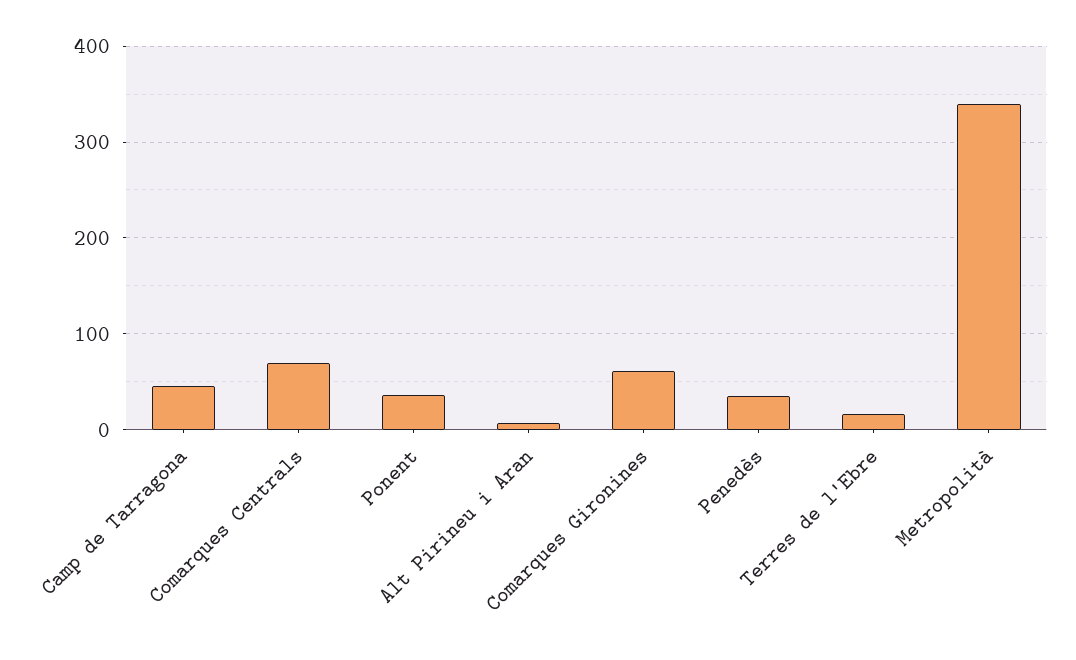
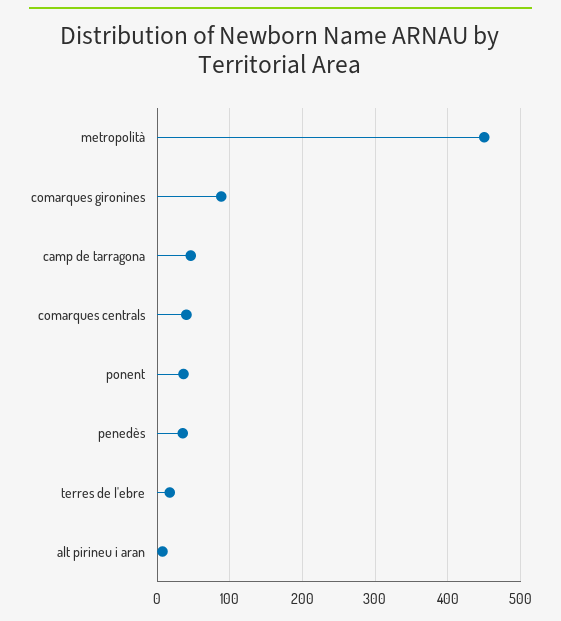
  {
    "Camp de Tarragona": 50,
-   "Comarques Centrals": 70,
+   "Comarques Centrals": 40,
    "Ponent": 40,
    "Alt Pirineu i Aran": 10,
-   "Comarques Gironines": 60,
+   "Comarques Gironines": 90,
    "Penedès": 40,
    "Terres de l'Ebre": 20,
-   "Metropolità": 340
+   "Metropolità": 450
  }

